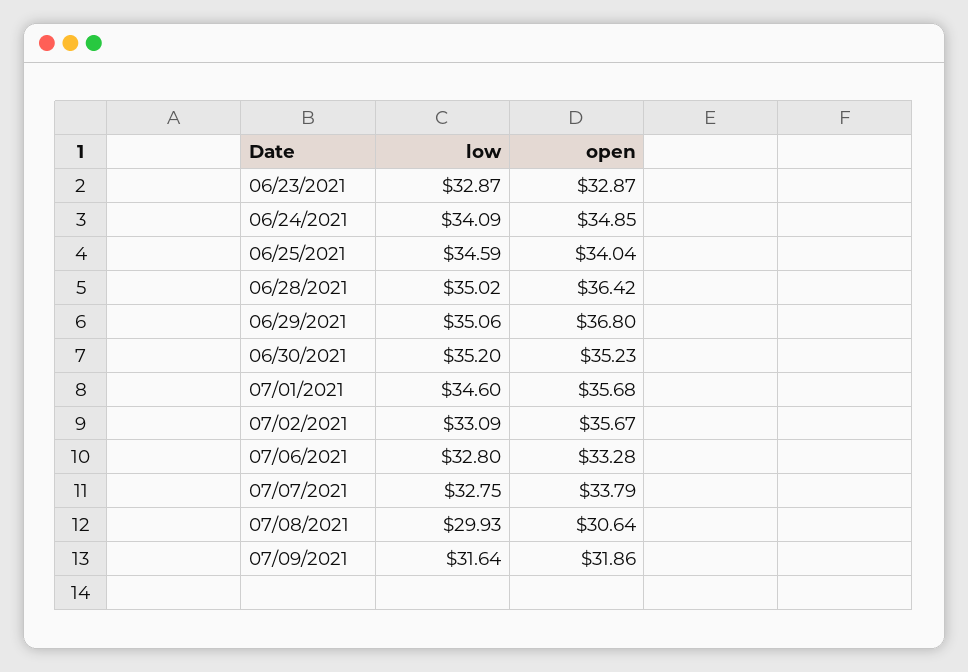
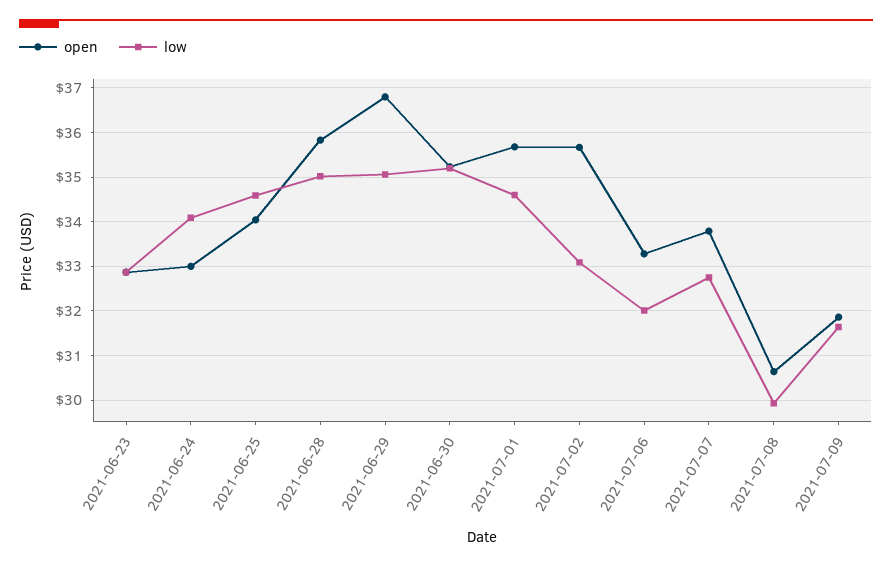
  {
    "low": {
      "06/23/2021": 32.87,
      "06/24/2021": 34.09,
      "06/25/2021": 34.59,
      "06/28/2021": 35.02,
      "06/29/2021": 35.06,
      "06/30/2021": 35.2,
      "07/01/2021": 34.6,
      "07/02/2021": 33.09,
-     "07/06/2021": 32.8,
+     "07/06/2021": 32,
      "07/07/2021": 32.75,
      "07/08/2021": 29.93,
      "07/09/2021": 31.64
    },
    "open": {
      "06/23/2021": 32.87,
-     "06/24/2021": 34.85,
+     "06/24/2021": 33,
      "06/25/2021": 34.04,
-     "06/28/2021": 36.42,
+     "06/28/2021": 35.8,
      "06/29/2021": 36.8,
      "06/30/2021": 35.23,
      "07/01/2021": 35.68,
      "07/02/2021": 35.67,
      "07/06/2021": 33.28,
      "07/07/2021": 33.79,
      "07/08/2021": 30.64,
      "07/09/2021": 31.86
    }
  }

